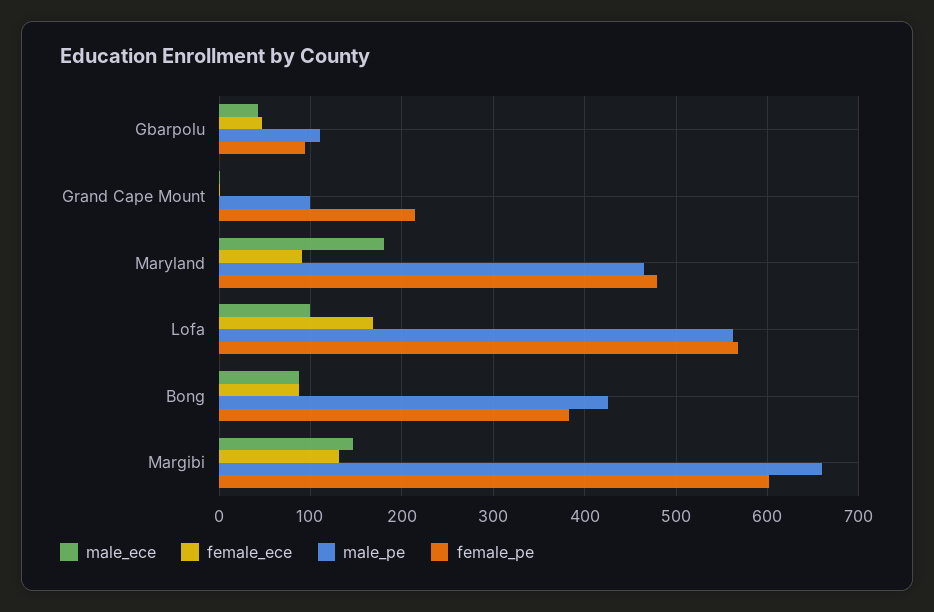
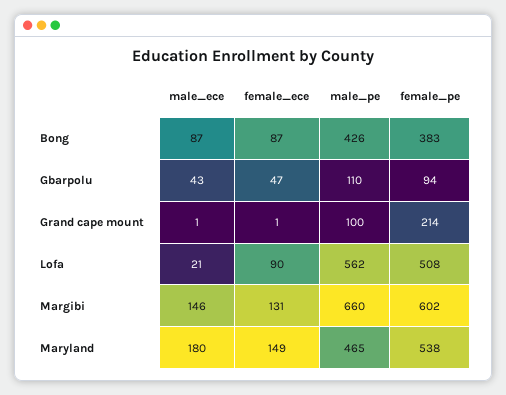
  {
    "male_ece": {
      "Gbarpolu": 43,
      "Grand Cape Mount": 1,
      "Maryland": 180,
-     "Lofa": 100,
+     "Lofa": 21,
      "Bong": 87,
      "Margibi": 146
    },
    "female_ece": {
      "Gbarpolu": 47,
      "Grand Cape Mount": 1,
-     "Maryland": 90,
+     "Maryland": 149,
-     "Lofa": 170,
+     "Lofa": 90,
      "Bong": 87,
      "Margibi": 131
    },
    "male_pe": {
      "Gbarpolu": 110,
      "Grand Cape Mount": 100,
      "Maryland": 465,
      "Lofa": 562,
      "Bong": 426,
      "Margibi": 660
    },
    "female_pe": {
      "Gbarpolu": 94,
      "Grand Cape Mount": 214,
-     "Maryland": 480,
+     "Maryland": 538,
-     "Lofa": 570,
+     "Lofa": 508,
      "Bong": 383,
      "Margibi": 602
    }
  }

